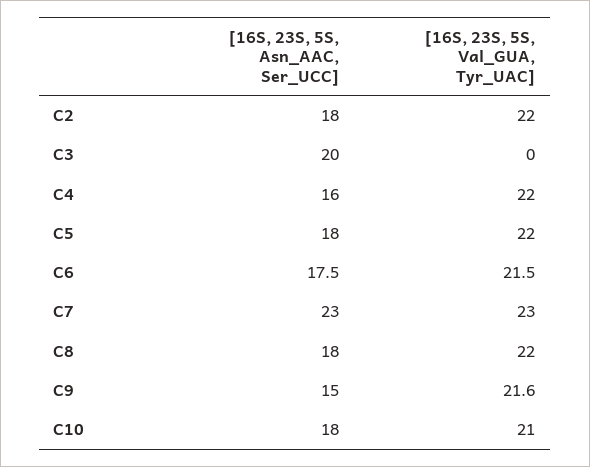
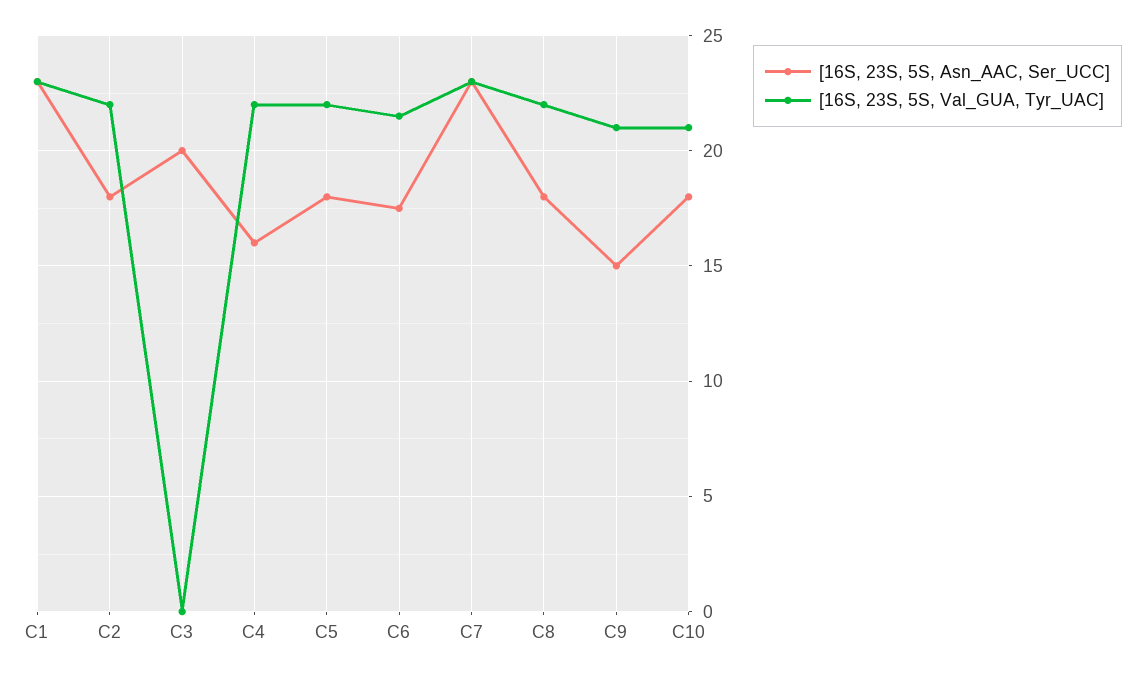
  {
    "[16S, 23S, 5S, Asn_AAC, Ser_UCC]": {
      "C2": 18,
      "C3": 20,
      "C4": 16,
      "C5": 18,
      "C6": 17.5,
      "C7": 23,
      "C8": 18,
      "C9": 15,
-     "C10": 18
+     "C10": 18,
+     "C1": 23
    },
    "[16S, 23S, 5S, Val_GUA, Tyr_UAC]": {
      "C2": 22,
      "C3": 0,
      "C4": 22,
      "C5": 22,
      "C6": 21.5,
      "C7": 23,
      "C8": 22,
-     "C9": 21.6,
+     "C9": 21,
-     "C10": 21
+     "C10": 21,
+     "C1": 23
    }
  }

